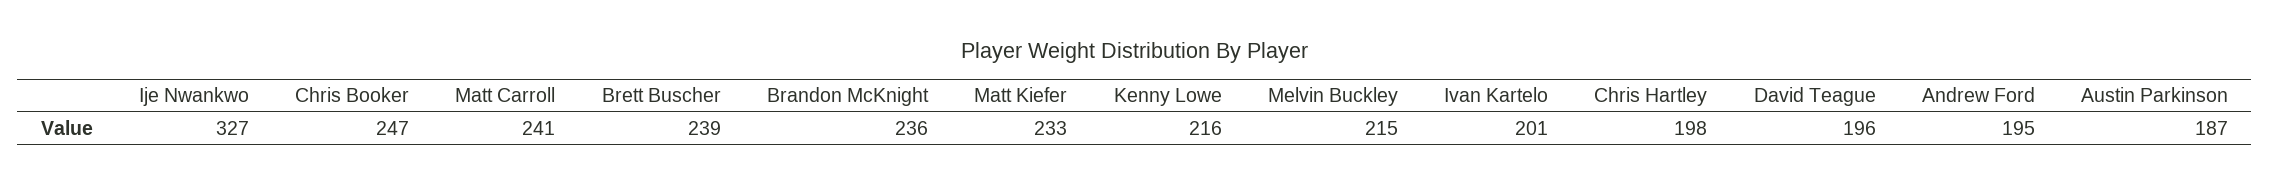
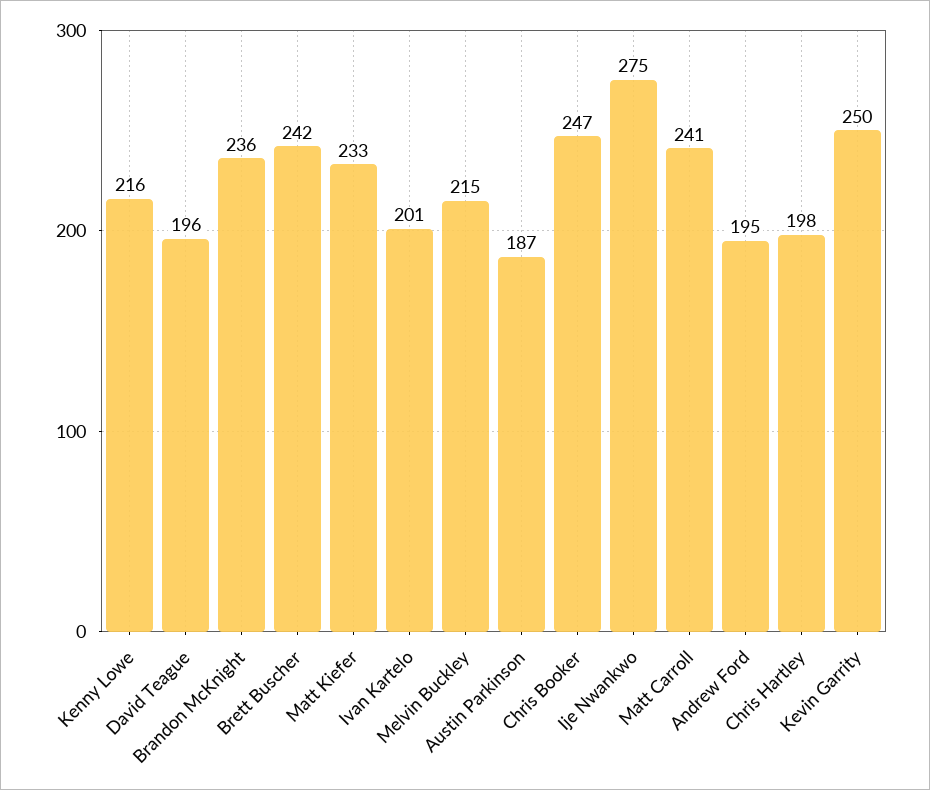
  {
-   "Ije Nwankwo": 327,
+   "Ije Nwankwo": 275,
    "Chris Booker": 247,
    "Matt Carroll": 241,
-   "Brett Buscher": 239,
+   "Brett Buscher": 242,
    "Brandon McKnight": 236,
    "Matt Kiefer": 233,
    "Kenny Lowe": 216,
    "Melvin Buckley": 215,
    "Ivan Kartelo": 201,
    "Chris Hartley": 198,
    "David Teague": 196,
    "Andrew Ford": 195,
-   "Austin Parkinson": 187
+   "Austin Parkinson": 187,
+   "Kevin Garrity": 250
  }

